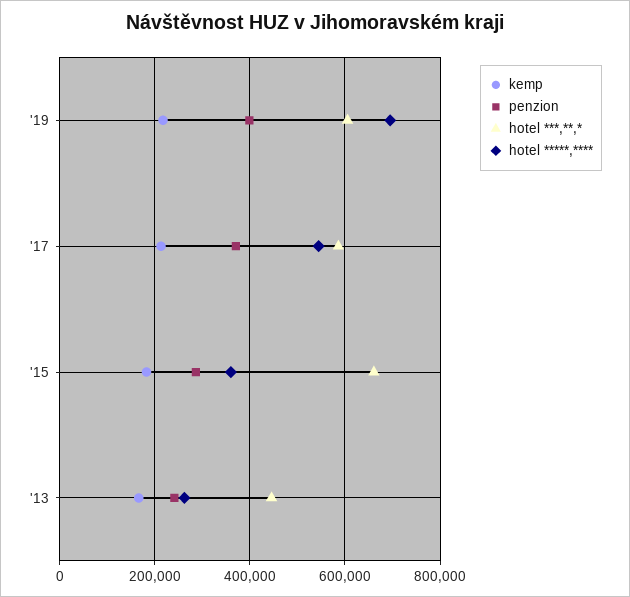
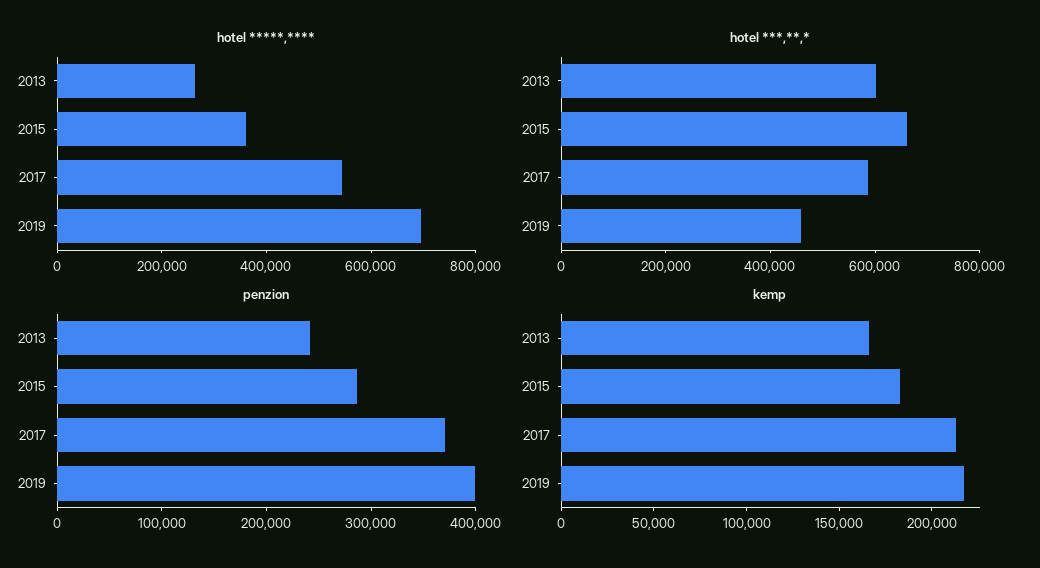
  {
    "kemp": {
      "'19": 220000,
      "'17": 210000,
      "'15": 180000,
      "'13": 170000
    },
    "penzion": {
      "'19": 400000,
      "'17": 380000,
      "'15": 280000,
      "'13": 240000
    },
    "hotel ***,**,*": {
-     "'19": 600000,
+     "'19": 450000,
      "'17": 580000,
      "'15": 660000,
-     "'13": 440000
+     "'13": 600000
    },
    "hotel *****,****": {
      "'19": 700000,
      "'17": 540000,
      "'15": 360000,
      "'13": 260000
    }
  }

